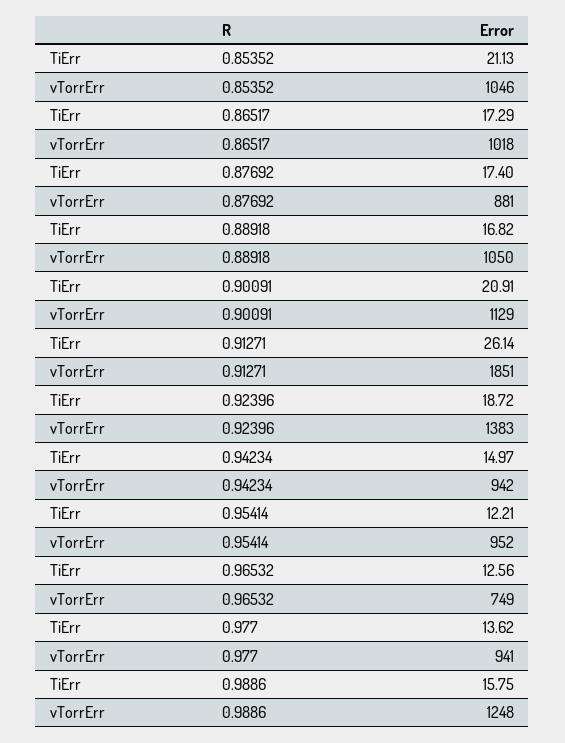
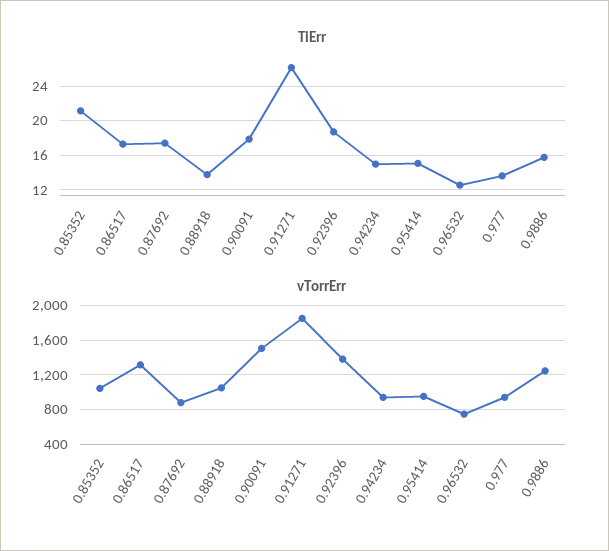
  {
    "TiErr": {
      "0.85352": 21.13,
      "0.86517": 17.29,
      "0.87692": 17.4,
-     "0.88918": 16.82,
+     "0.88918": 14,
-     "0.90091": 20.91,
+     "0.90091": 18,
      "0.91271": 26.14,
      "0.92396": 18.72,
      "0.94234": 14.97,
-     "0.95414": 12.21,
+     "0.95414": 15,
      "0.96532": 12.56,
      "0.977": 13.62,
      "0.9886": 15.75
    },
    "vTorrErr": {
      "0.85352": 1046,
-     "0.86517": 1018,
+     "0.86517": 1300,
      "0.87692": 881,
      "0.88918": 1050,
-     "0.90091": 1129,
+     "0.90091": 1500,
      "0.91271": 1851,
      "0.92396": 1383,
      "0.94234": 942,
      "0.95414": 952,
      "0.96532": 749,
      "0.977": 941,
      "0.9886": 1248
    }
  }

